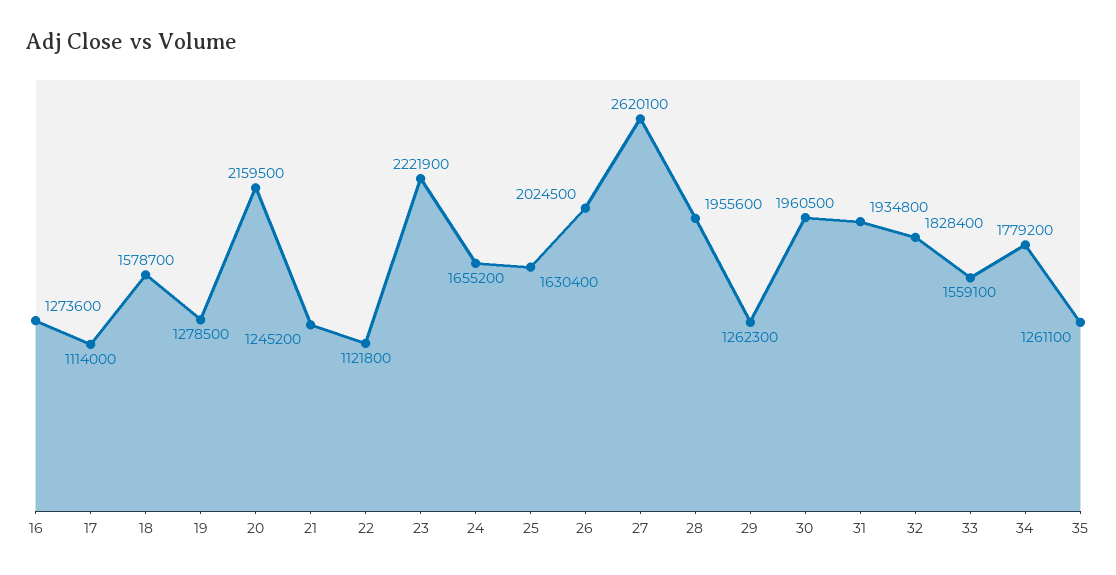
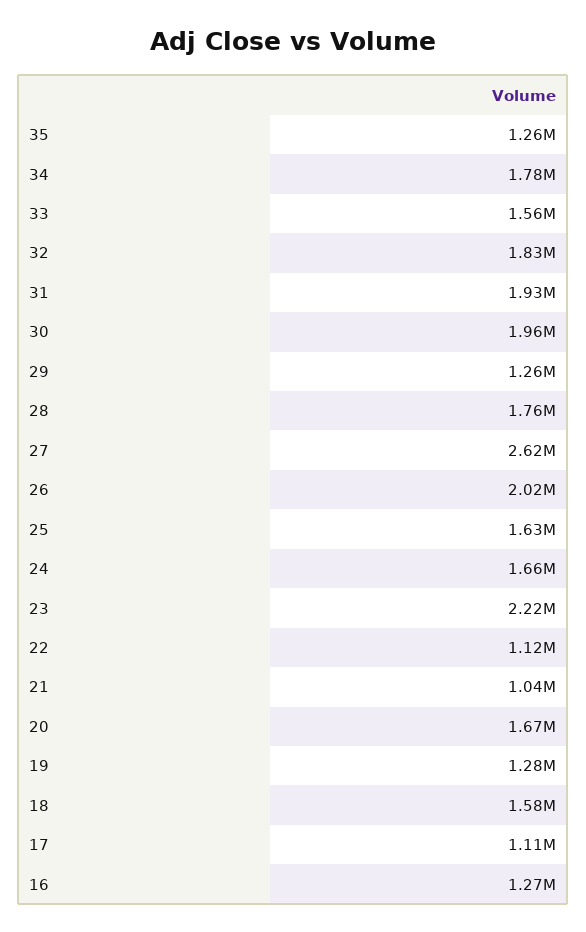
  {
    "16": 1273600,
    "17": 1114000,
    "18": 1578700,
    "19": 1278500,
-   "20": 2159500,
+   "20": 1670000,
-   "21": 1245200,
+   "21": 1040000,
    "22": 1121800,
    "23": 2221900,
    "24": 1655200,
    "25": 1630400,
    "26": 2024500,
    "27": 2620100,
-   "28": 1955600,
+   "28": 1760000,
    "29": 1262300,
    "30": 1960500,
    "31": 1934800,
    "32": 1828400,
    "33": 1559100,
    "34": 1779200,
    "35": 1261100
  }

